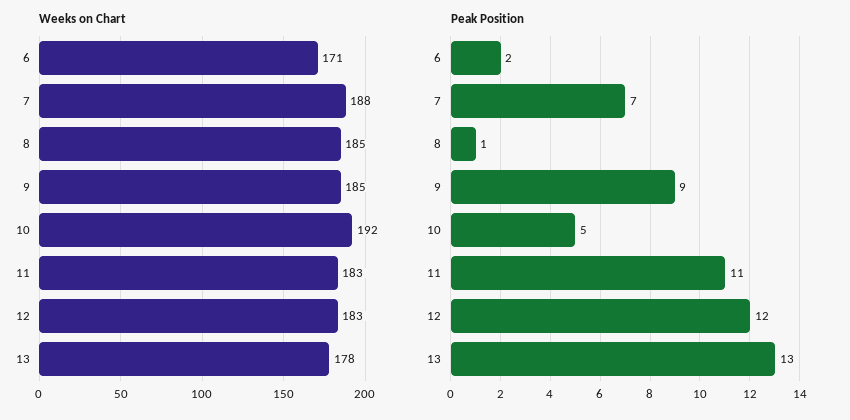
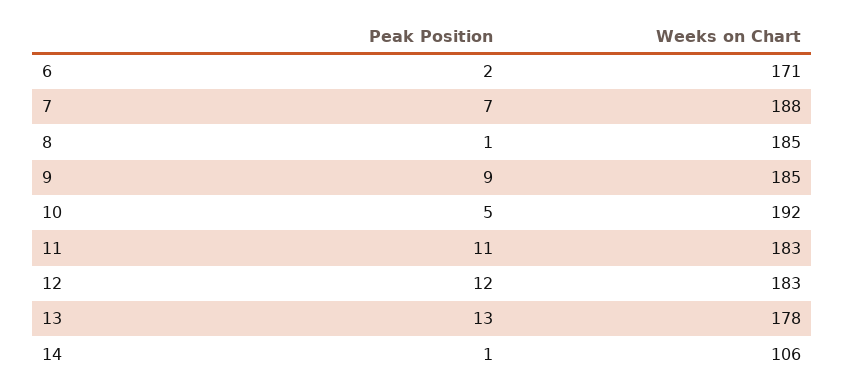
  {
    "Weeks on Chart": {
      "6": 171,
      "7": 188,
      "8": 185,
      "9": 185,
      "10": 192,
      "11": 183,
      "12": 183,
-     "13": 178
+     "13": 178,
+     "14": 106
    },
    "Peak Position": {
      "6": 2,
      "7": 7,
      "8": 1,
      "9": 9,
      "10": 5,
      "11": 11,
      "12": 12,
-     "13": 13
+     "13": 13,
+     "14": 1
    }
  }

